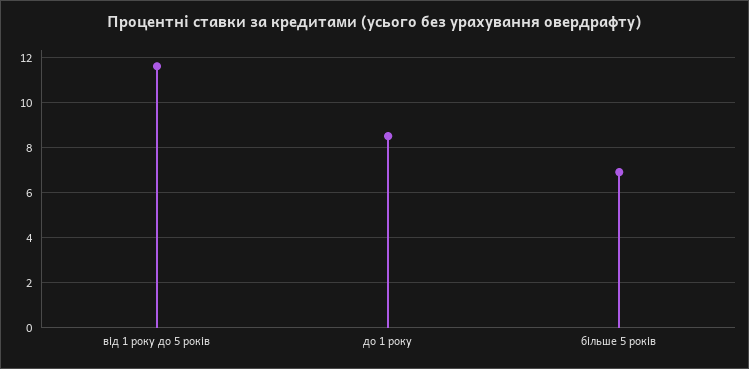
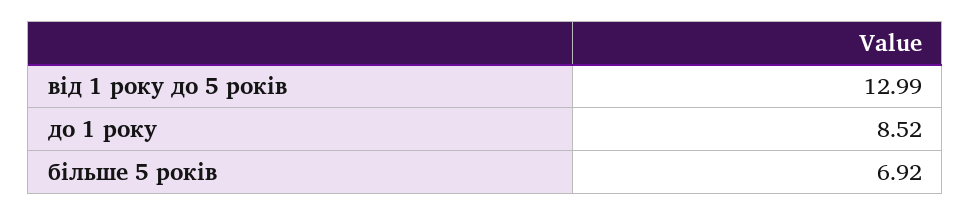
  {
-   "від 1 року до 5 років": 11.5,
+   "від 1 року до 5 років": 12.99,
    "до 1 року": 8.52,
    "більше 5 років": 6.92
  }

